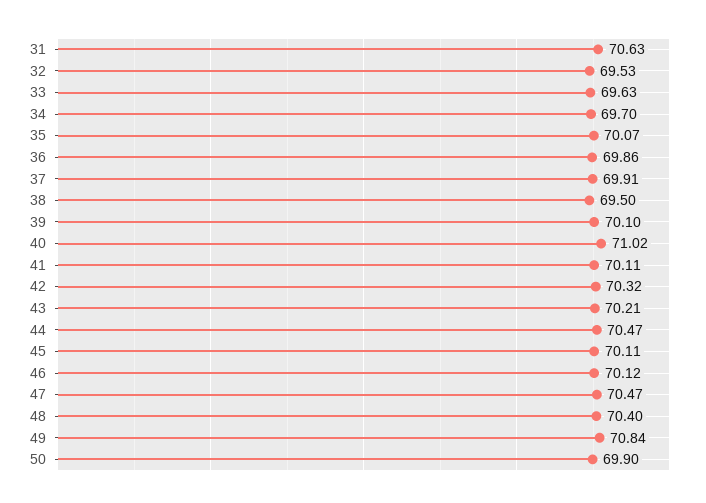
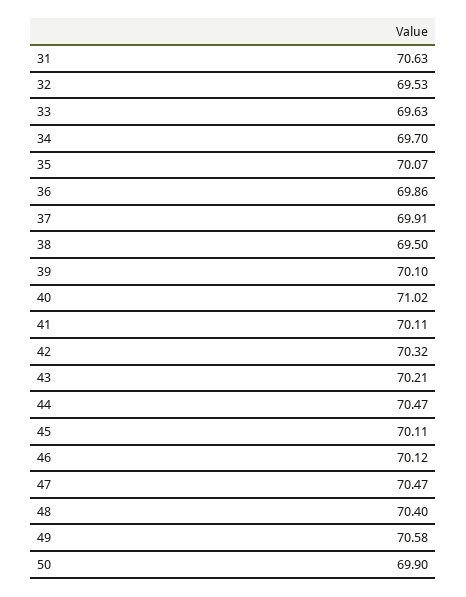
  {
    "31": 70.63,
    "32": 69.53,
    "33": 69.63,
    "34": 69.7,
    "35": 70.07,
    "36": 69.86,
    "37": 69.91,
    "38": 69.5,
    "39": 70.1,
    "40": 71.02,
    "41": 70.11,
    "42": 70.32,
    "43": 70.21,
    "44": 70.47,
    "45": 70.11,
    "46": 70.12,
    "47": 70.47,
    "48": 70.4,
-   "49": 70.84,
+   "49": 70.58,
    "50": 69.9
  }

